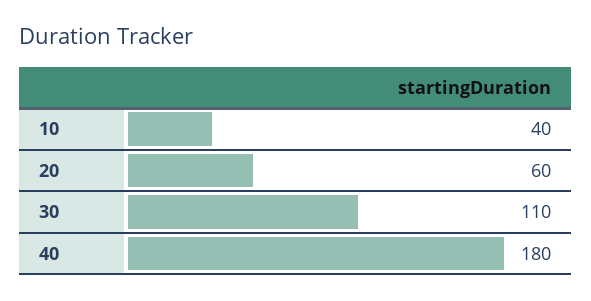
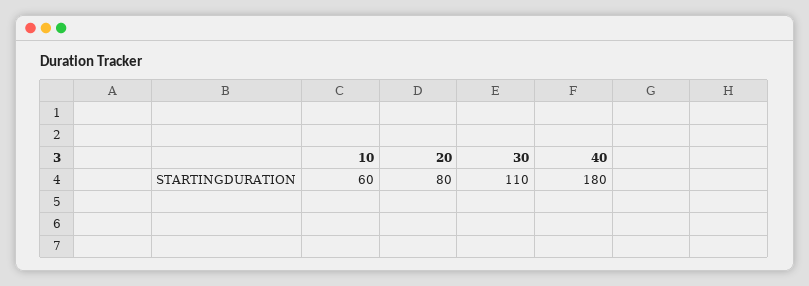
  {
-   "10": 40,
+   "10": 60,
-   "20": 60,
+   "20": 80,
    "30": 110,
    "40": 180
  }

